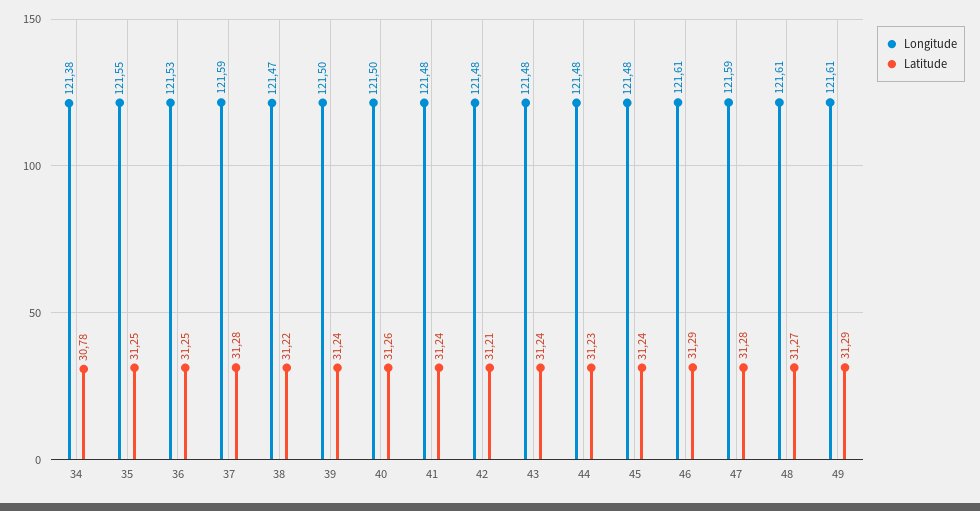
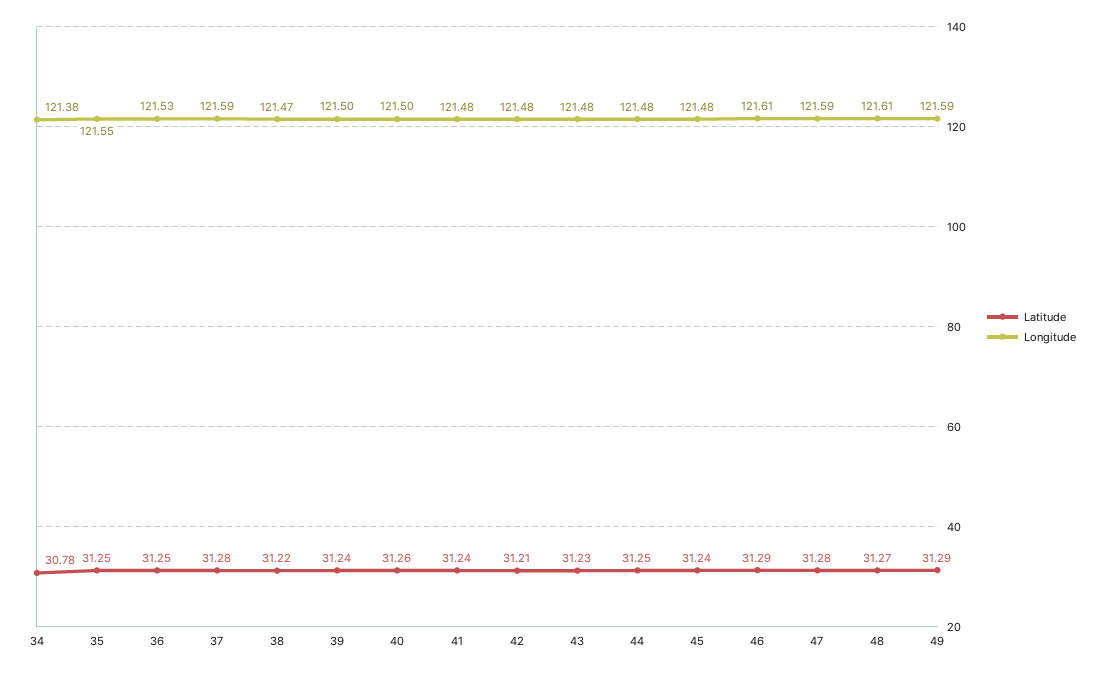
  {
    "Longitude": {
      "34": 121.38,
      "35": 121.55,
      "36": 121.53,
      "37": 121.59,
      "38": 121.47,
      "39": 121.5,
      "40": 121.5,
      "41": 121.48,
      "42": 121.48,
      "43": 121.48,
      "44": 121.48,
      "45": 121.48,
      "46": 121.61,
      "47": 121.59,
      "48": 121.61,
-     "49": 121.61
+     "49": 121.59
    },
    "Latitude": {
      "34": 30.78,
      "35": 31.25,
      "36": 31.25,
      "37": 31.28,
      "38": 31.22,
      "39": 31.24,
      "40": 31.26,
      "41": 31.24,
      "42": 31.21,
-     "43": 31.24,
+     "43": 31.23,
-     "44": 31.23,
+     "44": 31.25,
      "45": 31.24,
      "46": 31.29,
      "47": 31.28,
      "48": 31.27,
      "49": 31.29
    }
  }

